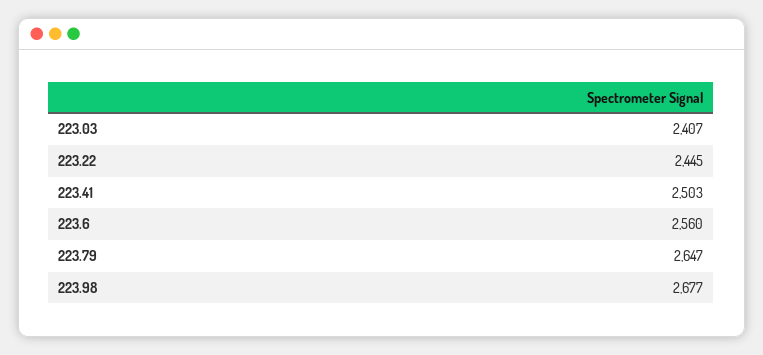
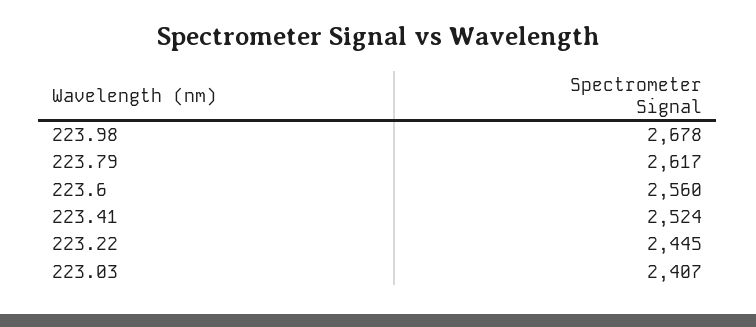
  {
    "223.03": 2407,
    "223.22": 2445,
-   "223.41": 2503,
+   "223.41": 2524,
    "223.6": 2560,
-   "223.79": 2647,
+   "223.79": 2617,
-   "223.98": 2677
+   "223.98": 2678
  }

